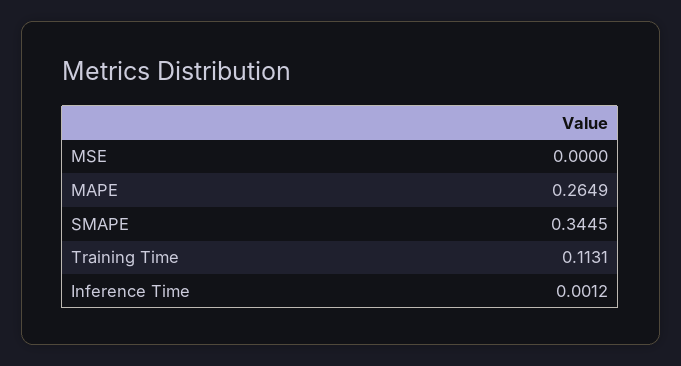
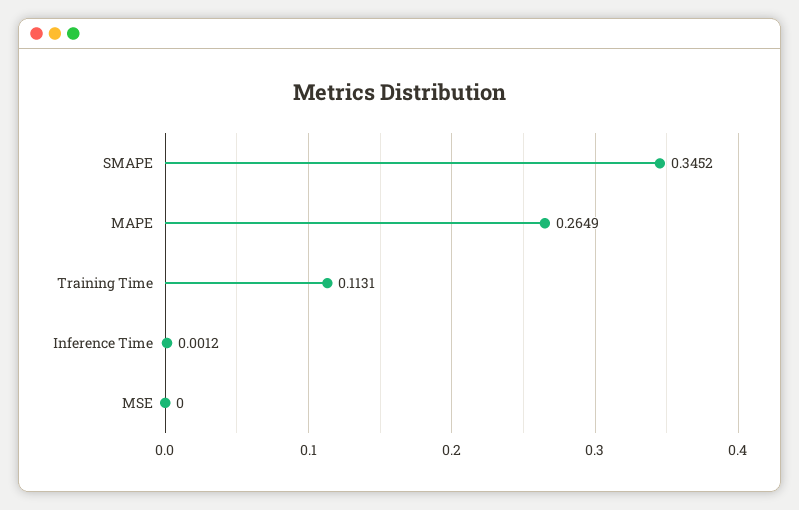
  {
    "MSE": 0,
    "MAPE": 0.2649,
-   "SMAPE": 0.3445,
+   "SMAPE": 0.3452,
    "Training Time": 0.1131,
    "Inference Time": 0.0012
  }

